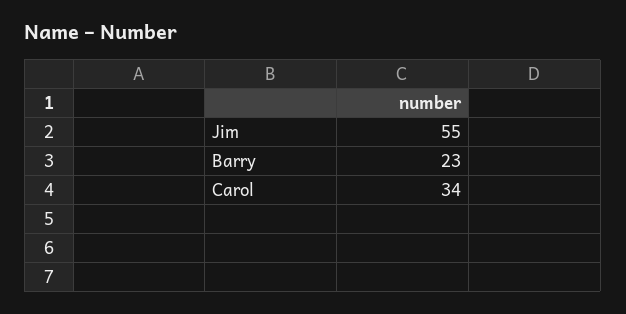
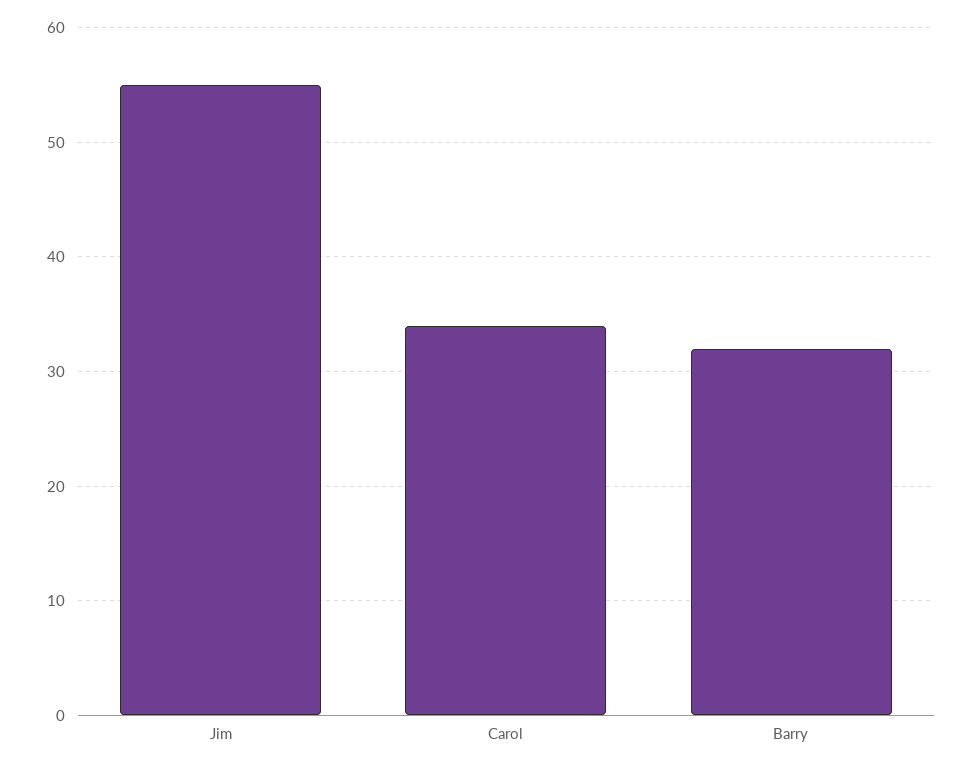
  {
    "Jim": 55,
-   "Barry": 23,
+   "Barry": 32,
    "Carol": 34
  }

